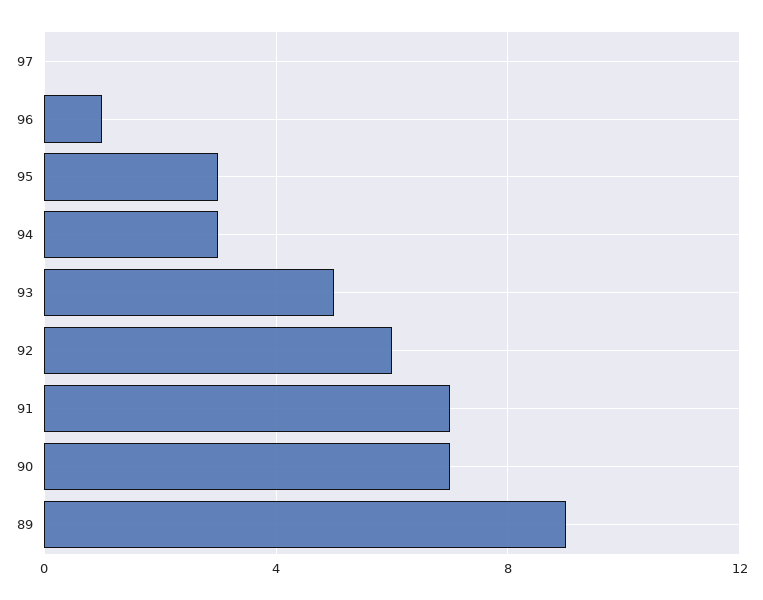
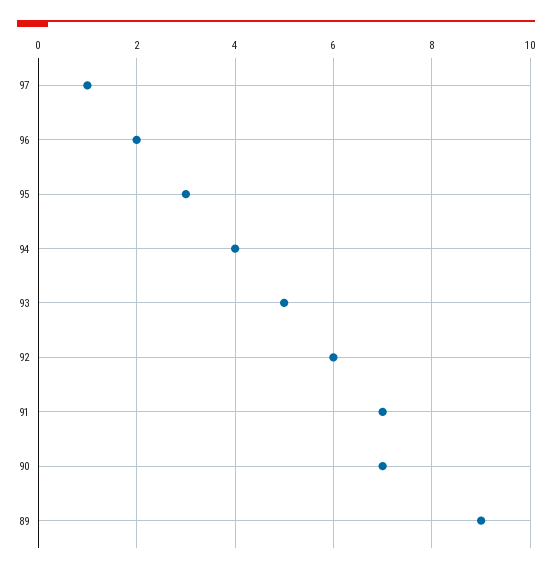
  {
-   "97": 0,
+   "97": 1,
-   "96": 1,
+   "96": 2,
    "95": 3,
-   "94": 3,
+   "94": 4,
    "93": 5,
    "92": 6,
    "91": 7,
    "90": 7,
    "89": 9
  }

